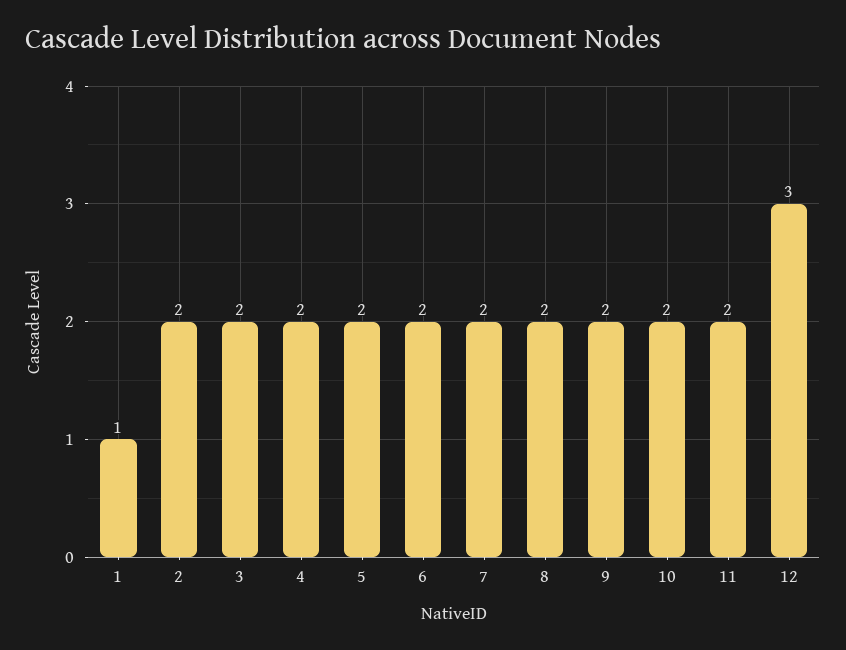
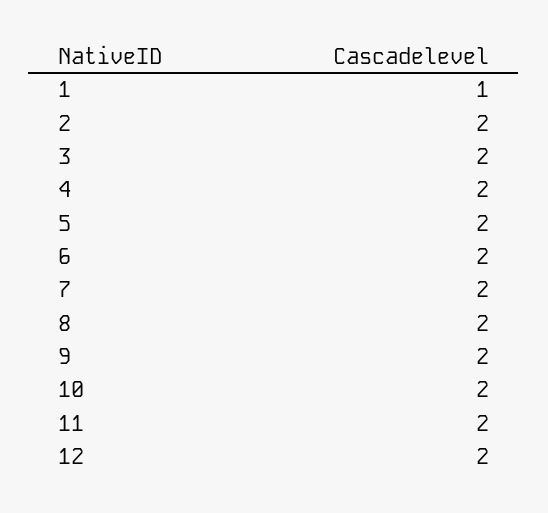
  {
    "1": 1,
    "2": 2,
    "3": 2,
    "4": 2,
    "5": 2,
    "6": 2,
    "7": 2,
    "8": 2,
    "9": 2,
    "10": 2,
    "11": 2,
-   "12": 3
+   "12": 2
  }

